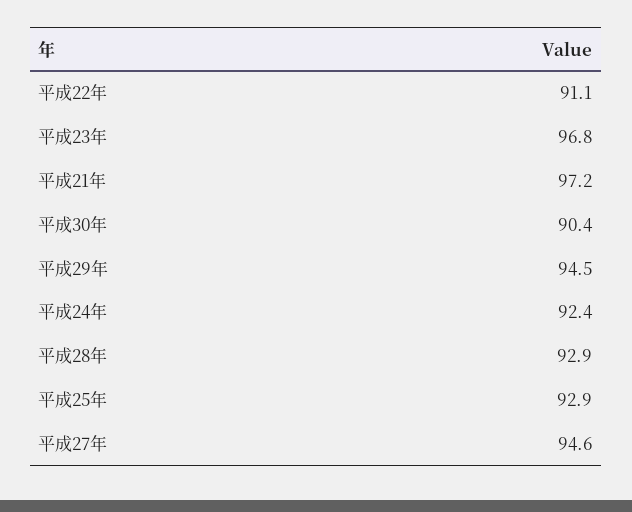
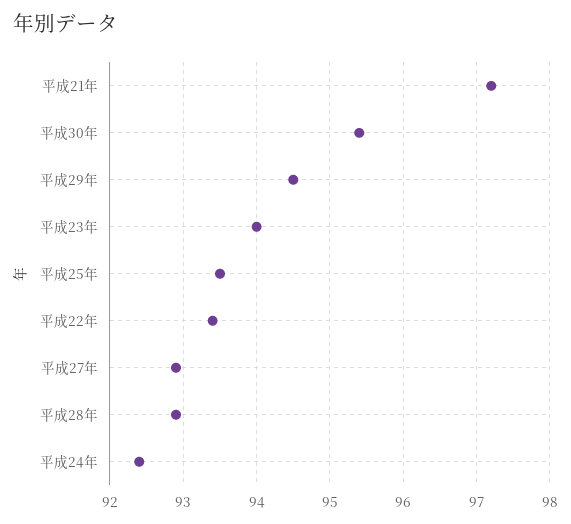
  {
-   "平成22年": 91.1,
+   "平成22年": 93.4,
-   "平成23年": 96.8,
+   "平成23年": 94,
    "平成21年": 97.2,
-   "平成30年": 90.4,
+   "平成30年": 95.4,
    "平成29年": 94.5,
    "平成24年": 92.4,
    "平成28年": 92.9,
-   "平成25年": 92.9,
+   "平成25年": 93.5,
-   "平成27年": 94.6
+   "平成27年": 92.9
  }

